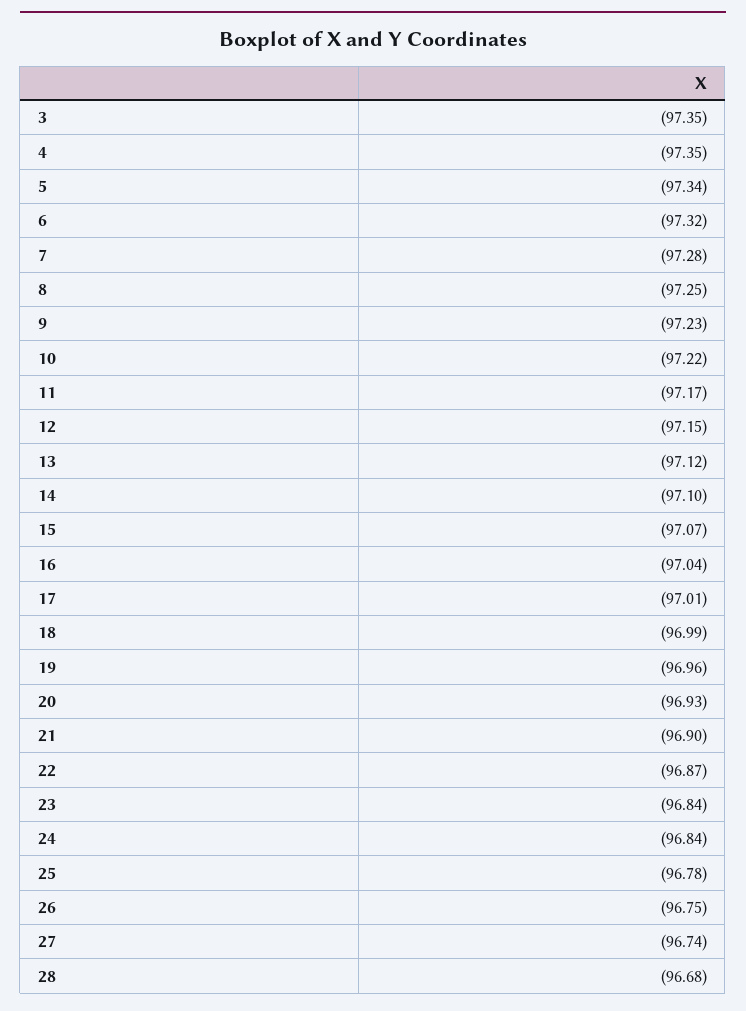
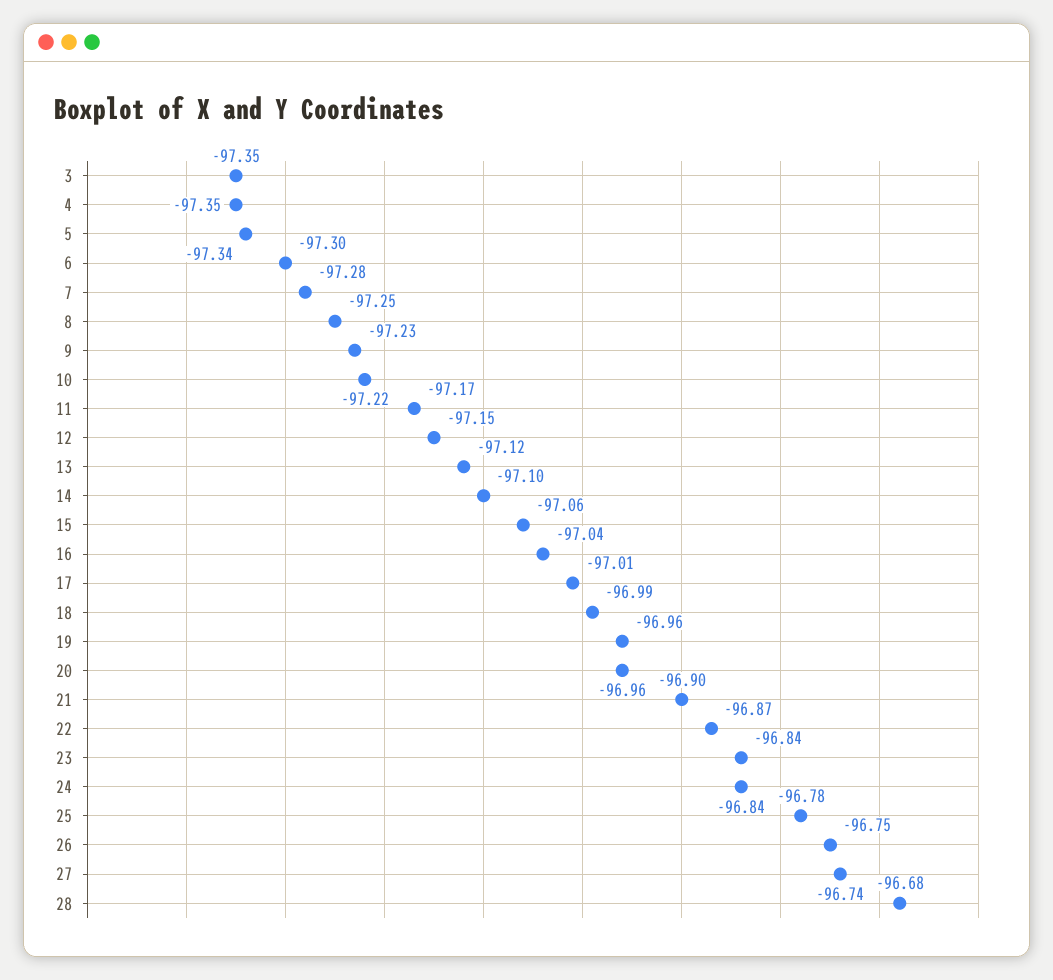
  {
    "3": -97.35,
    "4": -97.35,
    "5": -97.34,
-   "6": -97.32,
+   "6": -97.3,
    "7": -97.28,
    "8": -97.25,
    "9": -97.23,
    "10": -97.22,
    "11": -97.17,
    "12": -97.15,
    "13": -97.12,
    "14": -97.1,
-   "15": -97.07,
+   "15": -97.06,
    "16": -97.04,
    "17": -97.01,
    "18": -96.99,
    "19": -96.96,
-   "20": -96.93,
+   "20": -96.96,
    "21": -96.9,
    "22": -96.87,
    "23": -96.84,
    "24": -96.84,
    "25": -96.78,
    "26": -96.75,
    "27": -96.74,
    "28": -96.68
  }

